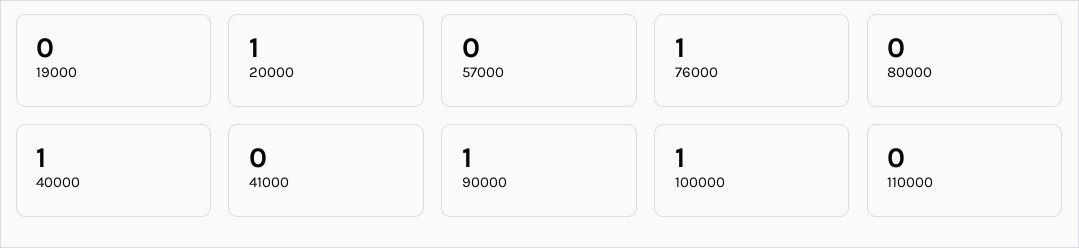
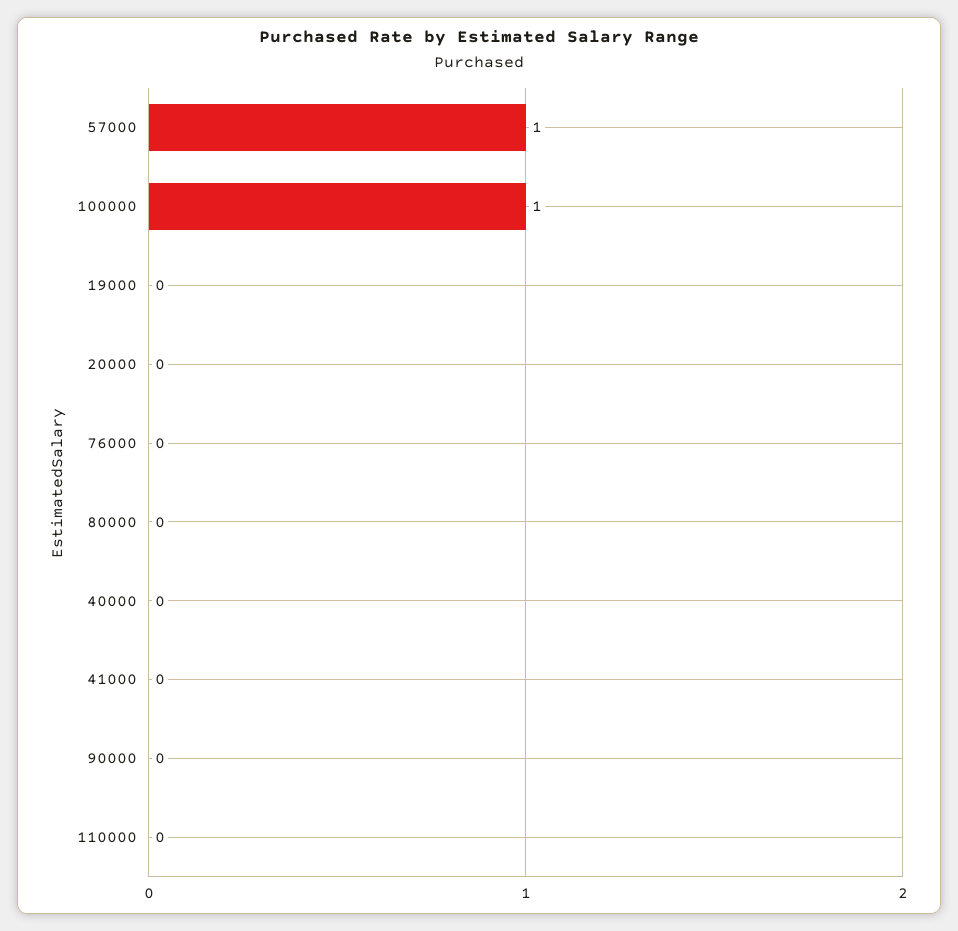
  {
    "19000": 0,
-   "20000": 1,
+   "20000": 0,
-   "57000": 0,
+   "57000": 1,
-   "76000": 1,
+   "76000": 0,
    "80000": 0,
-   "40000": 1,
+   "40000": 0,
    "41000": 0,
-   "90000": 1,
+   "90000": 0,
    "100000": 1,
    "110000": 0
  }

